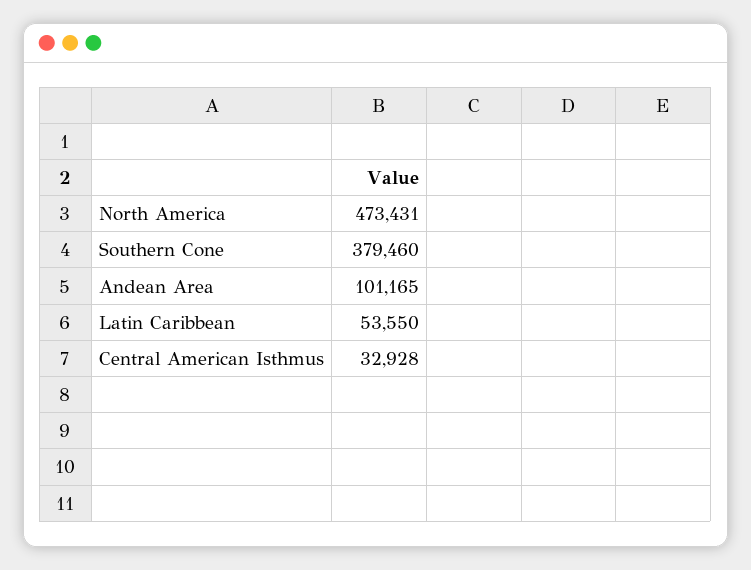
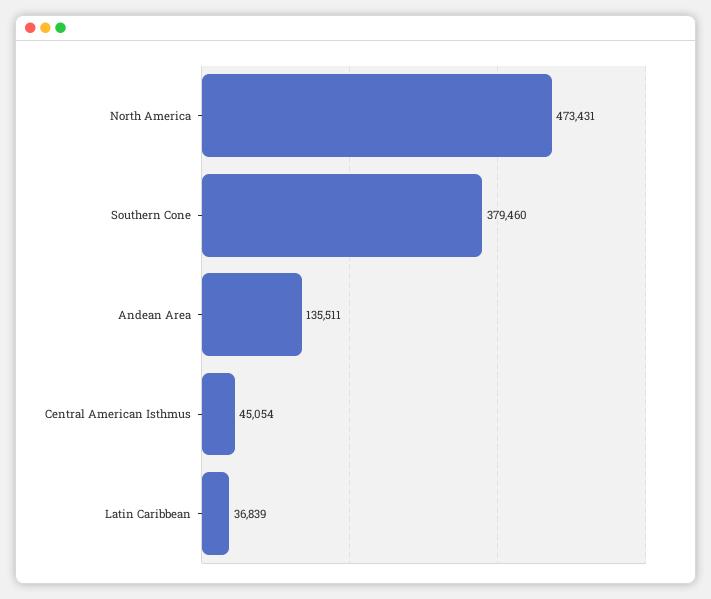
  {
    "North America": 473431,
    "Southern Cone": 379460,
-   "Andean Area": 101165,
+   "Andean Area": 135511,
-   "Latin Caribbean": 53550,
+   "Latin Caribbean": 36839,
-   "Central American Isthmus": 32928
+   "Central American Isthmus": 45054
  }

